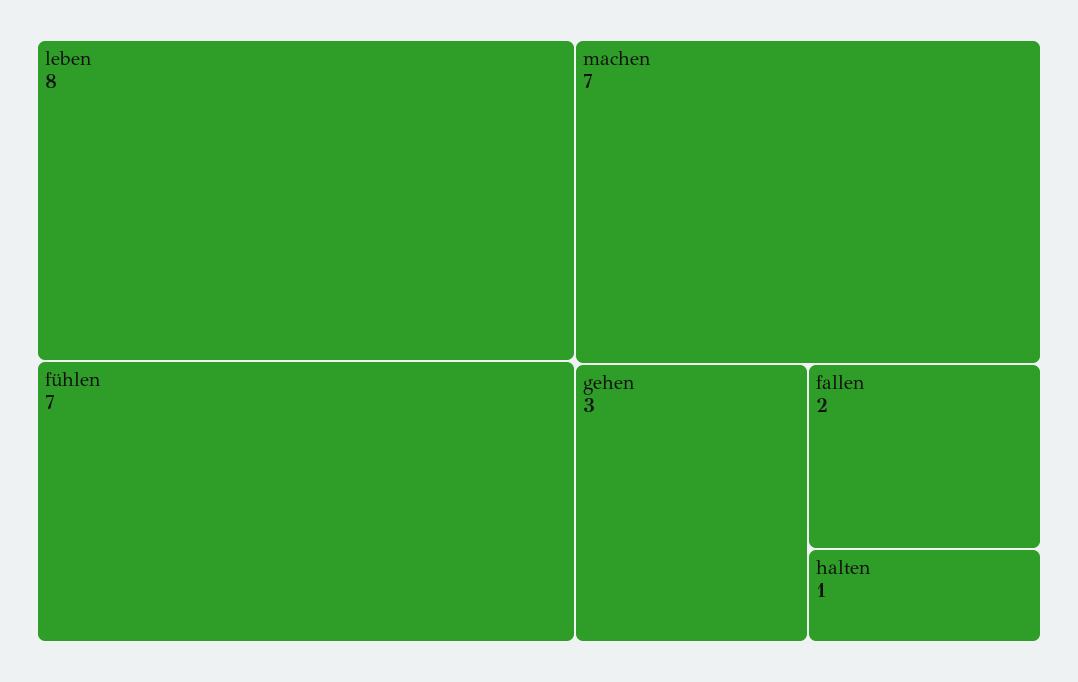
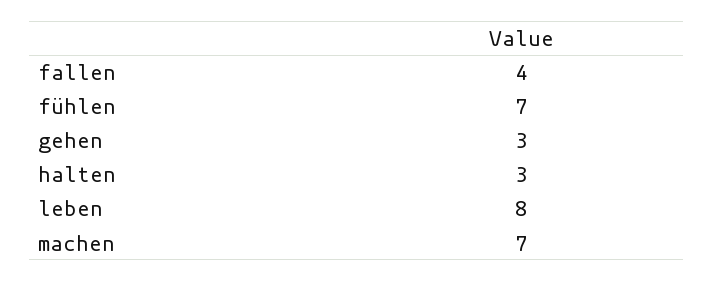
  {
    "leben": 8,
    "fühlen": 7,
    "machen": 7,
    "gehen": 3,
-   "fallen": 2,
+   "fallen": 4,
-   "halten": 1
+   "halten": 3
  }

